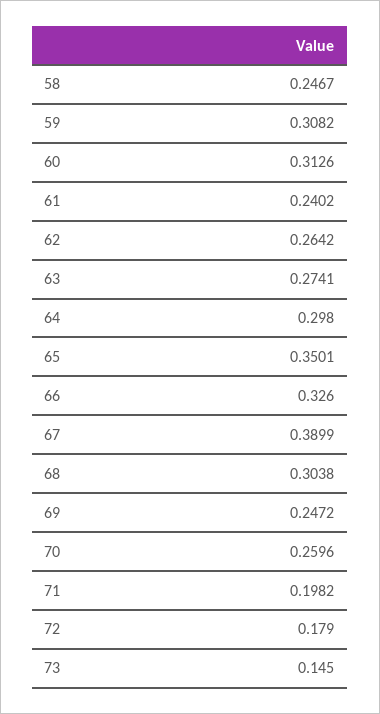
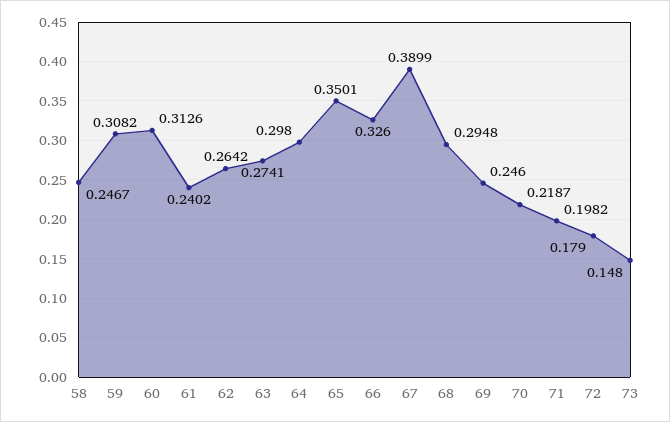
  {
    "58": 0.2467,
    "59": 0.3082,
    "60": 0.3126,
    "61": 0.2402,
    "62": 0.2642,
    "63": 0.2741,
    "64": 0.298,
    "65": 0.3501,
    "66": 0.326,
    "67": 0.3899,
-   "68": 0.3038,
+   "68": 0.2948,
-   "69": 0.2472,
+   "69": 0.246,
-   "70": 0.2596,
+   "70": 0.2187,
    "71": 0.1982,
    "72": 0.179,
-   "73": 0.145
+   "73": 0.148
  }

